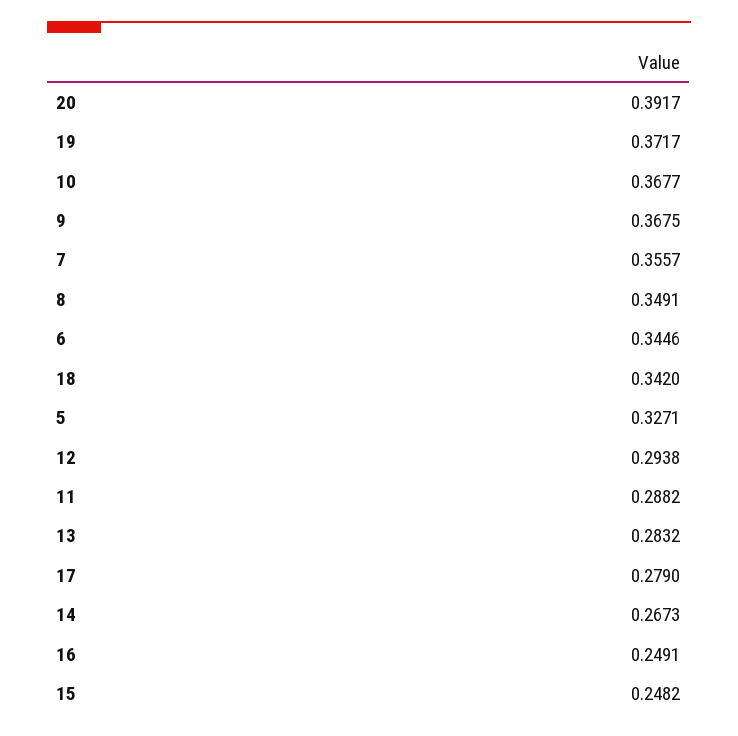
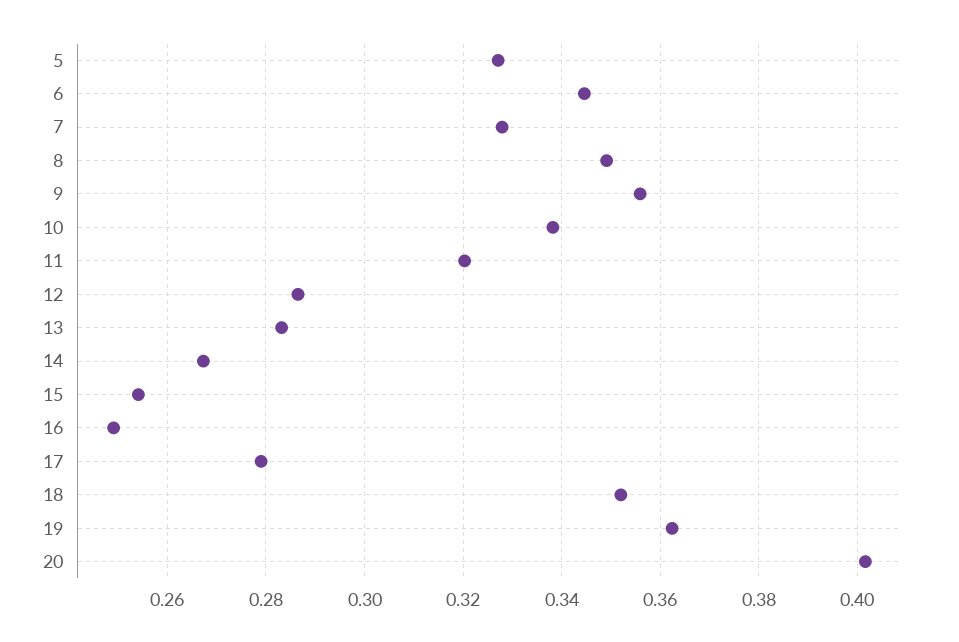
  {
-   "20": 0.3917,
+   "20": 0.402,
-   "19": 0.3717,
+   "19": 0.362,
-   "10": 0.3677,
+   "10": 0.338,
-   "9": 0.3675,
+   "9": 0.356,
-   "7": 0.3557,
+   "7": 0.328,
    "8": 0.3491,
    "6": 0.3446,
-   "18": 0.342,
+   "18": 0.352,
    "5": 0.3271,
-   "12": 0.2938,
+   "12": 0.286,
-   "11": 0.2882,
+   "11": 0.32,
    "13": 0.2832,
    "17": 0.279,
    "14": 0.2673,
    "16": 0.2491,
-   "15": 0.2482
+   "15": 0.254
  }

